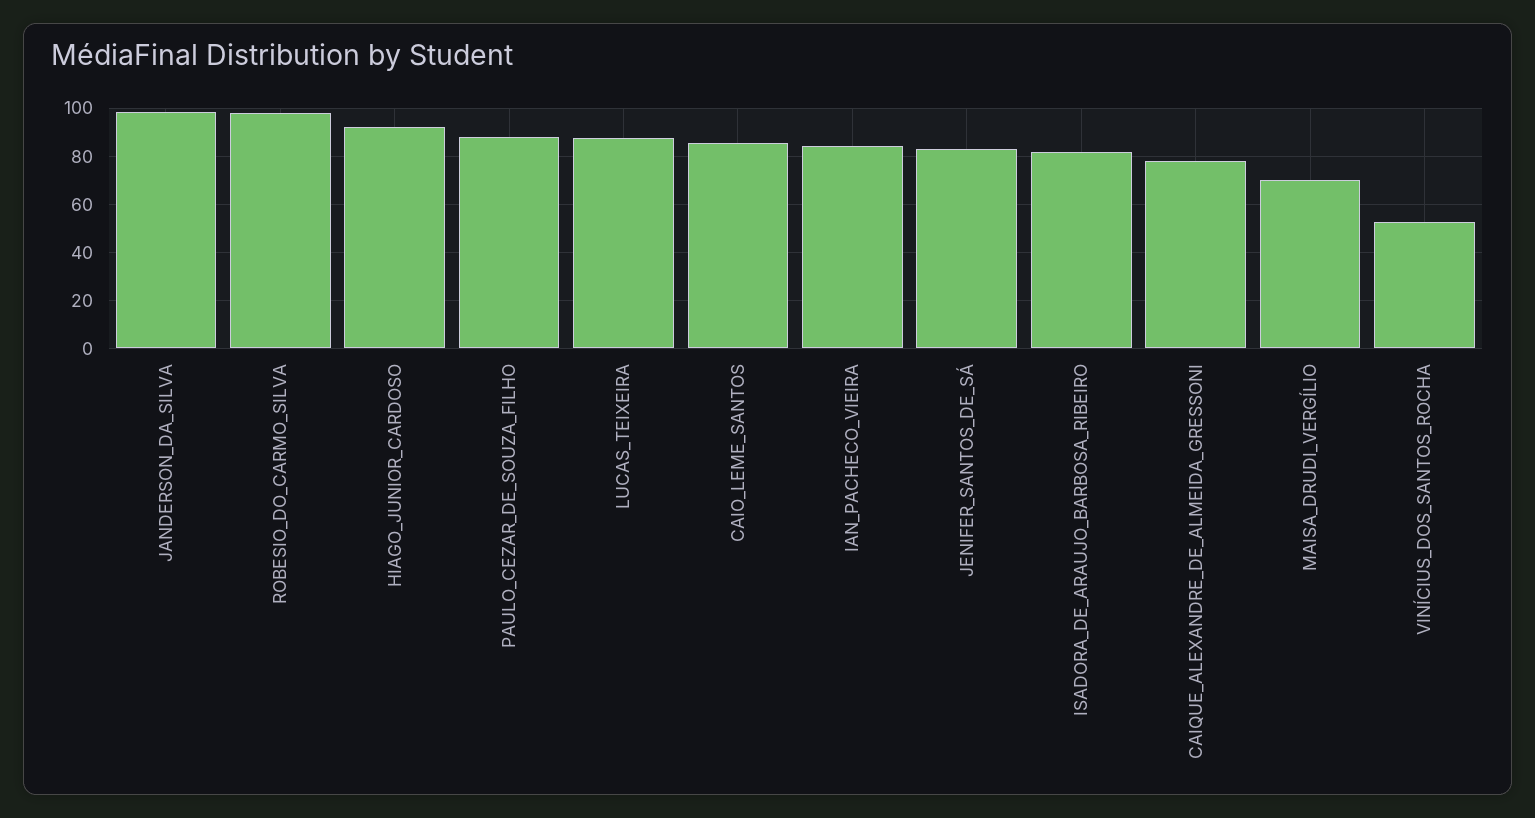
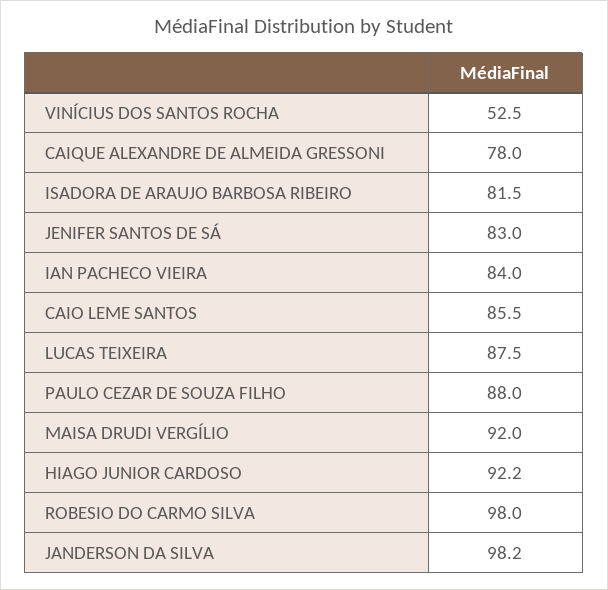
  {
    "JANDERSON_DA_SILVA": 98.2,
    "ROBESIO_DO_CARMO_SILVA": 98,
    "HIAGO_JUNIOR_CARDOSO": 92.2,
    "PAULO_CEZAR_DE_SOUZA_FILHO": 88,
    "LUCAS_TEIXEIRA": 87.5,
    "CAIO_LEME_SANTOS": 85.5,
    "IAN_PACHECO_VIEIRA": 84,
    "JENIFER_SANTOS_DE_SÁ": 83,
    "ISADORA_DE_ARAUJO_BARBOSA_RIBEIRO": 81.5,
    "CAIQUE_ALEXANDRE_DE_ALMEIDA_GRESSONI": 78,
-   "MAISA_DRUDI_VERGÍLIO": 70,
+   "MAISA_DRUDI_VERGÍLIO": 92,
    "VINÍCIUS_DOS_SANTOS_ROCHA": 52.5
  }

